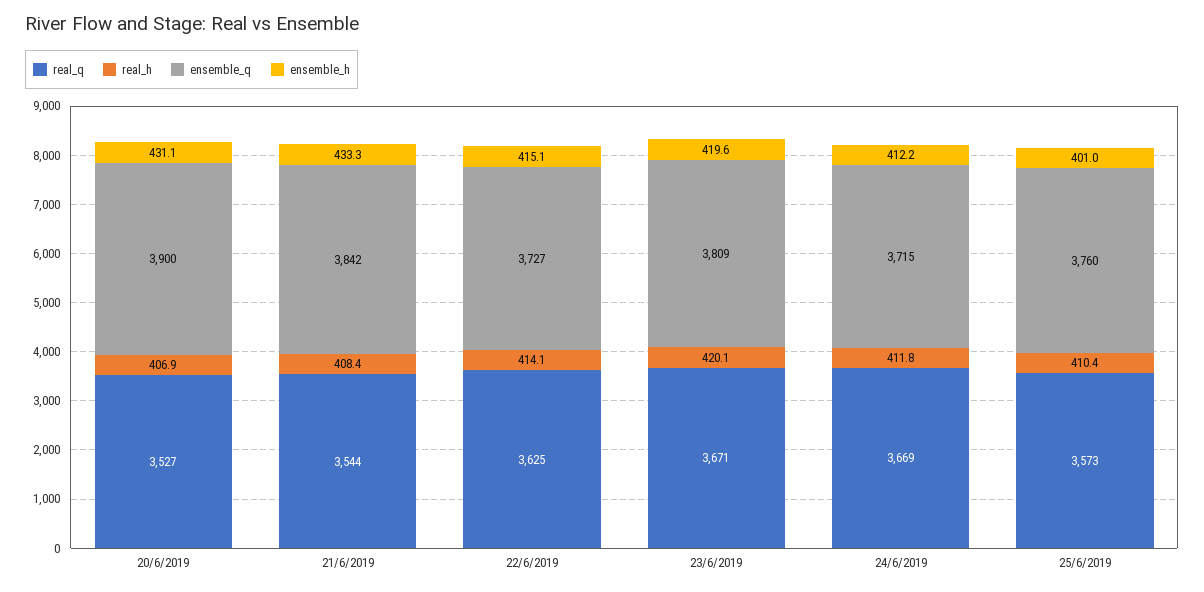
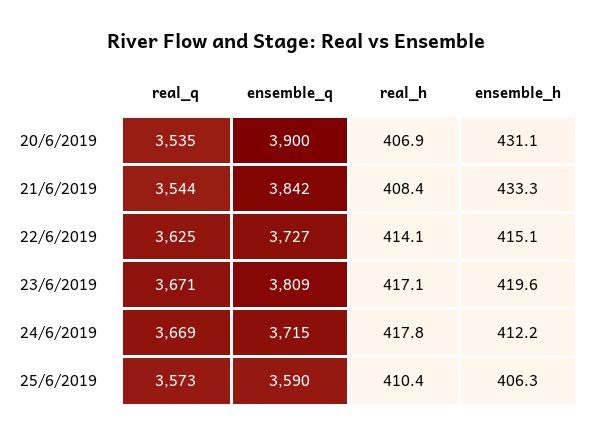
  {
    "real_q": {
-     "20/6/2019": 3527,
+     "20/6/2019": 3535,
      "21/6/2019": 3544,
      "22/6/2019": 3625,
      "23/6/2019": 3671,
      "24/6/2019": 3669,
      "25/6/2019": 3573
    },
    "real_h": {
      "20/6/2019": 406.9,
      "21/6/2019": 408.4,
      "22/6/2019": 414.1,
-     "23/6/2019": 420.1,
+     "23/6/2019": 417.1,
-     "24/6/2019": 411.8,
+     "24/6/2019": 417.8,
      "25/6/2019": 410.4
    },
    "ensemble_q": {
      "20/6/2019": 3900,
      "21/6/2019": 3842,
      "22/6/2019": 3727,
      "23/6/2019": 3809,
      "24/6/2019": 3715,
-     "25/6/2019": 3760
+     "25/6/2019": 3590
    },
    "ensemble_h": {
      "20/6/2019": 431.1,
      "21/6/2019": 433.3,
      "22/6/2019": 415.1,
      "23/6/2019": 419.6,
      "24/6/2019": 412.2,
-     "25/6/2019": 401
+     "25/6/2019": 406.3
    }
  }

